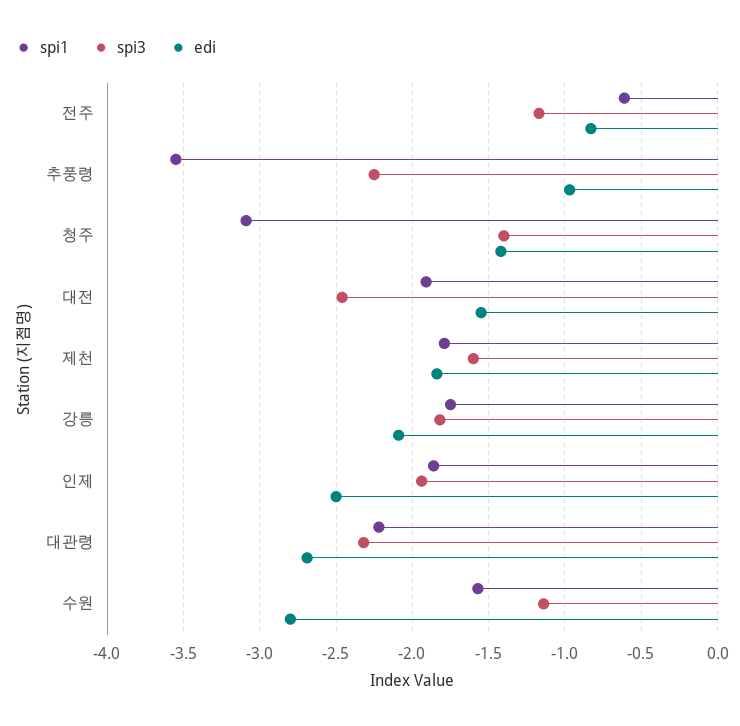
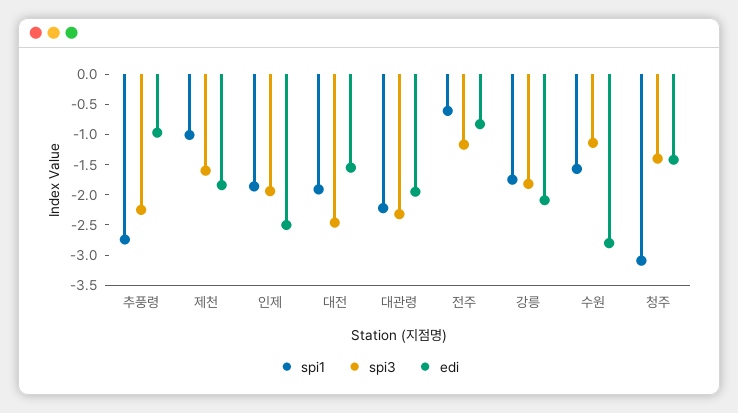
  {
    "spi1": {
      "전주": -0.6,
-     "추풍령": -3.55,
+     "추풍령": -2.75,
      "청주": -3.1,
      "대전": -1.9,
-     "제천": -1.8,
+     "제천": -1,
      "강릉": -1.75,
      "인제": -1.85,
      "대관령": -2.2,
      "수원": -1.55
    },
    "spi3": {
      "전주": -1.15,
      "추풍령": -2.25,
      "청주": -1.4,
      "대전": -2.45,
      "제천": -1.6,
      "강릉": -1.8,
      "인제": -1.95,
      "대관령": -2.3,
      "수원": -1.15
    },
    "edi": {
      "전주": -0.85,
      "추풍령": -0.95,
      "청주": -1.4,
      "대전": -1.55,
      "제천": -1.85,
      "강릉": -2.1,
      "인제": -2.5,
-     "대관령": -2.7,
+     "대관령": -2,
      "수원": -2.8
    }
  }

